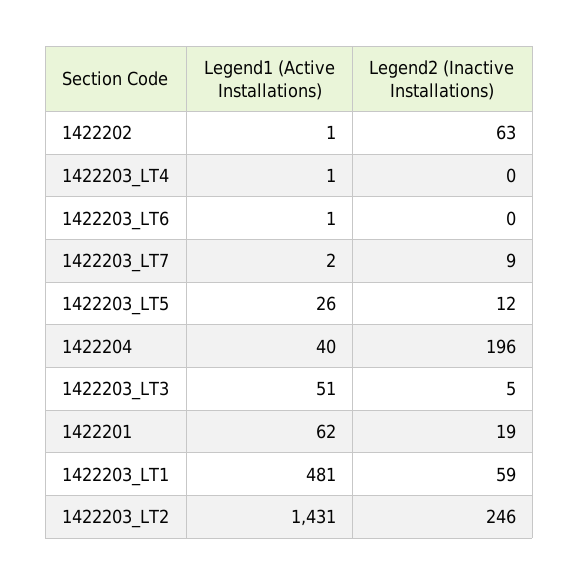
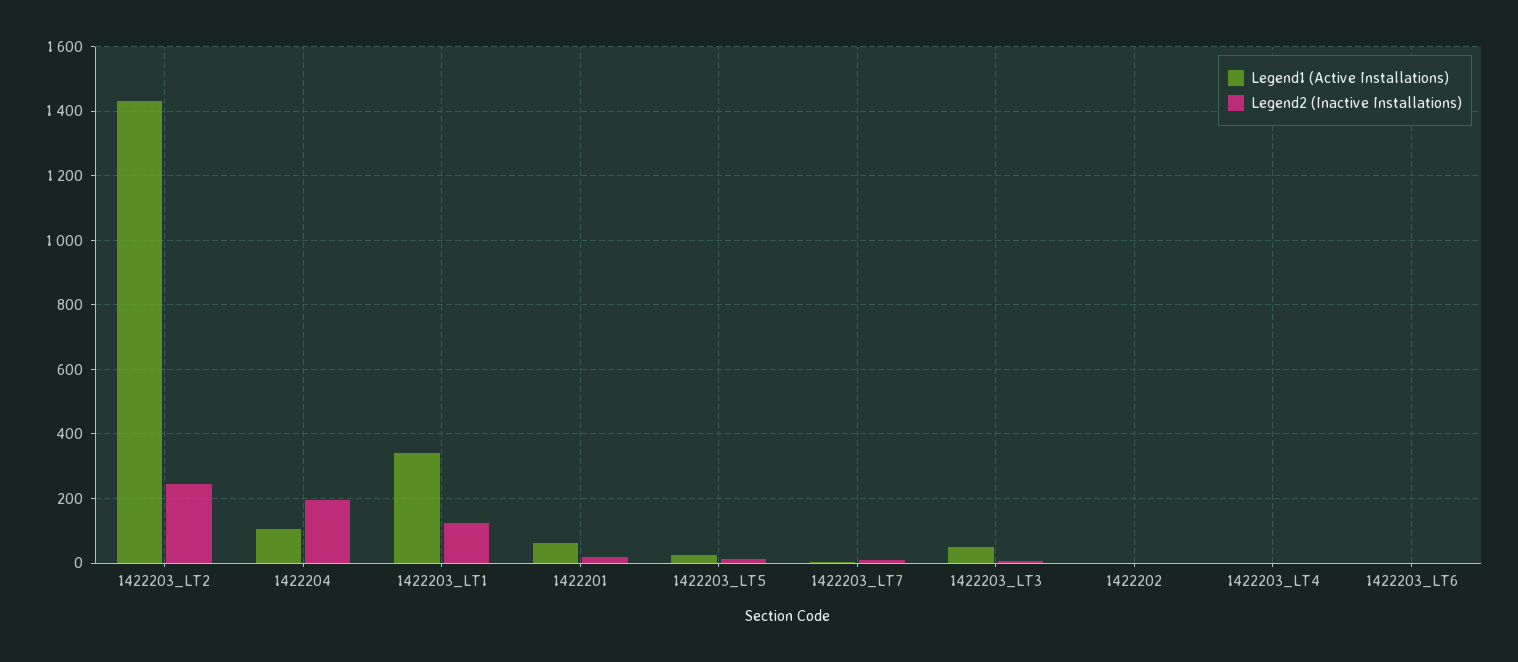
  {
    "Legend1 (Active Installations)": {
      "1422202": 1,
      "1422203_LT4": 1,
      "1422203_LT6": 1,
      "1422203_LT7": 2,
      "1422203_LT5": 26,
-     "1422204": 40,
+     "1422204": 100,
      "1422203_LT3": 51,
      "1422201": 62,
-     "1422203_LT1": 481,
+     "1422203_LT1": 340,
      "1422203_LT2": 1431
    },
    "Legend2 (Inactive Installations)": {
-     "1422202": 63,
+     "1422202": 0,
      "1422203_LT4": 0,
      "1422203_LT6": 0,
      "1422203_LT7": 9,
      "1422203_LT5": 12,
      "1422204": 196,
      "1422203_LT3": 5,
      "1422201": 19,
-     "1422203_LT1": 59,
+     "1422203_LT1": 120,
      "1422203_LT2": 246
    }
  }

